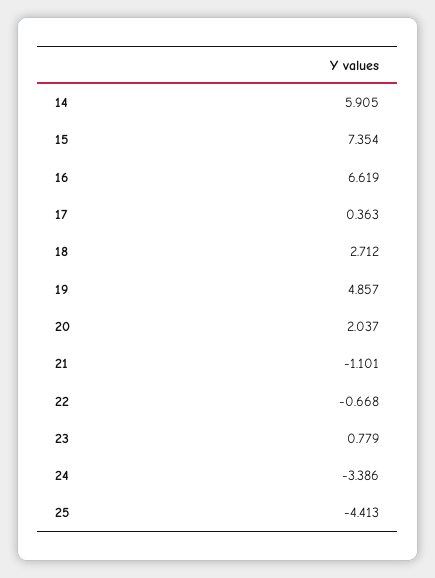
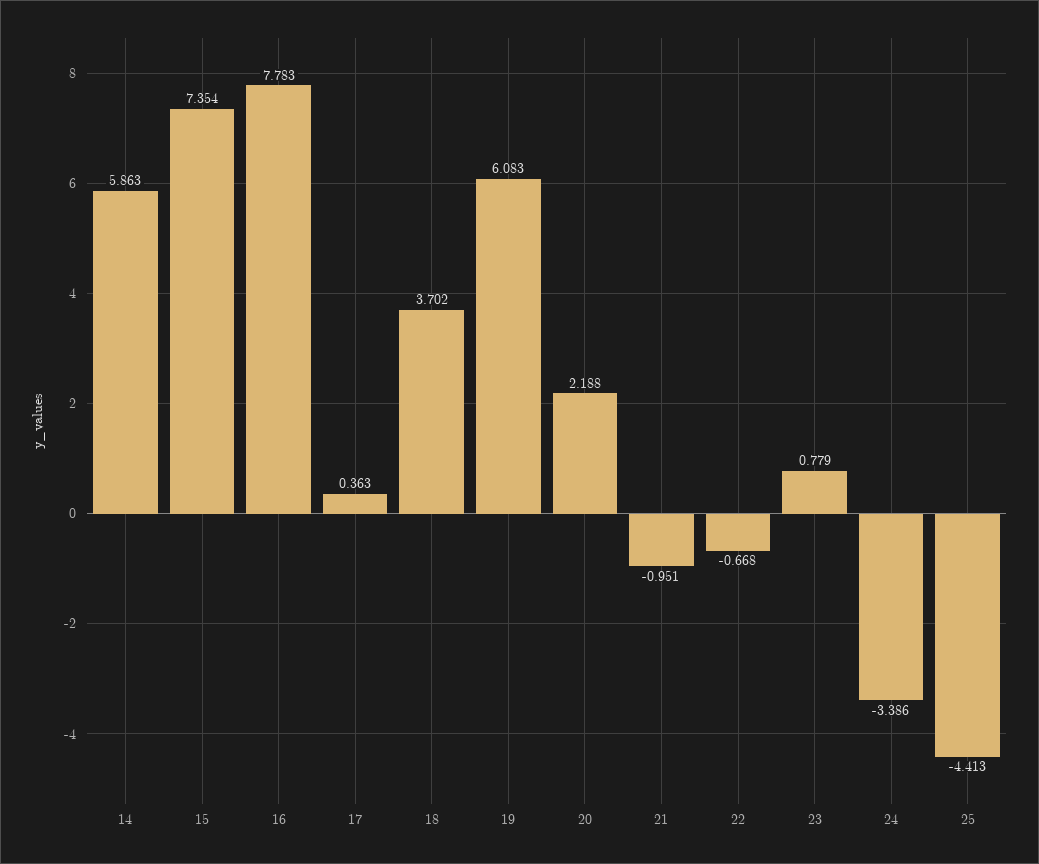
  {
-   "14": 5.905,
+   "14": 5.863,
    "15": 7.354,
-   "16": 6.619,
+   "16": 7.783,
    "17": 0.363,
-   "18": 2.712,
+   "18": 3.702,
-   "19": 4.857,
+   "19": 6.083,
-   "20": 2.037,
+   "20": 2.188,
-   "21": -1.101,
+   "21": -0.951,
    "22": -0.668,
    "23": 0.779,
    "24": -3.386,
    "25": -4.413
  }

